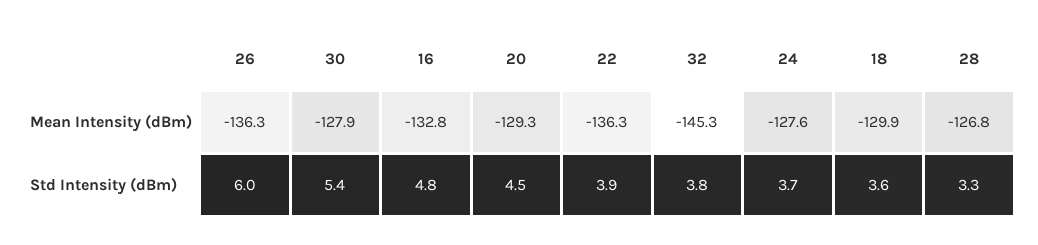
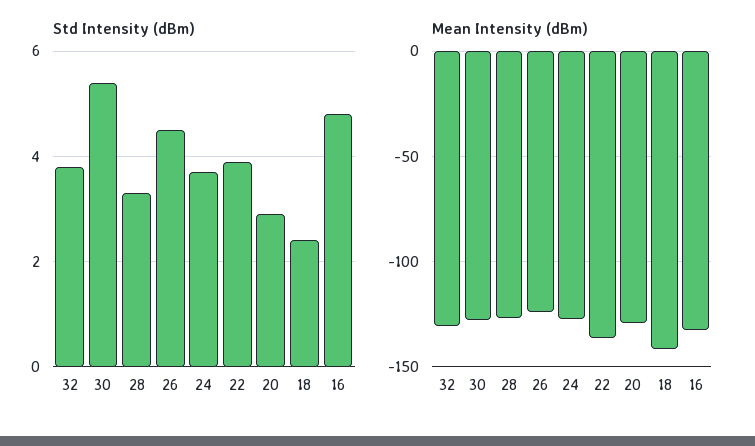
  {
    "Mean Intensity (dBm)": {
-     "26": -136.3,
+     "26": -125,
      "30": -127.9,
      "16": -132.8,
      "20": -129.3,
      "22": -136.3,
-     "32": -145.3,
+     "32": -130,
      "24": -127.6,
-     "18": -129.9,
+     "18": -140,
      "28": -126.8
    },
    "Std Intensity (dBm)": {
-     "26": 6,
+     "26": 4.5,
      "30": 5.4,
      "16": 4.8,
-     "20": 4.5,
+     "20": 3,
      "22": 3.9,
      "32": 3.8,
      "24": 3.7,
-     "18": 3.6,
+     "18": 2.5,
      "28": 3.3
    }
  }

